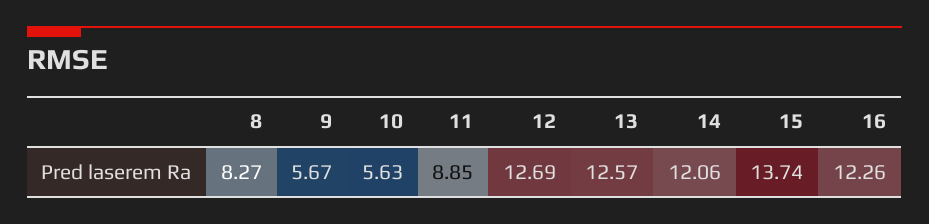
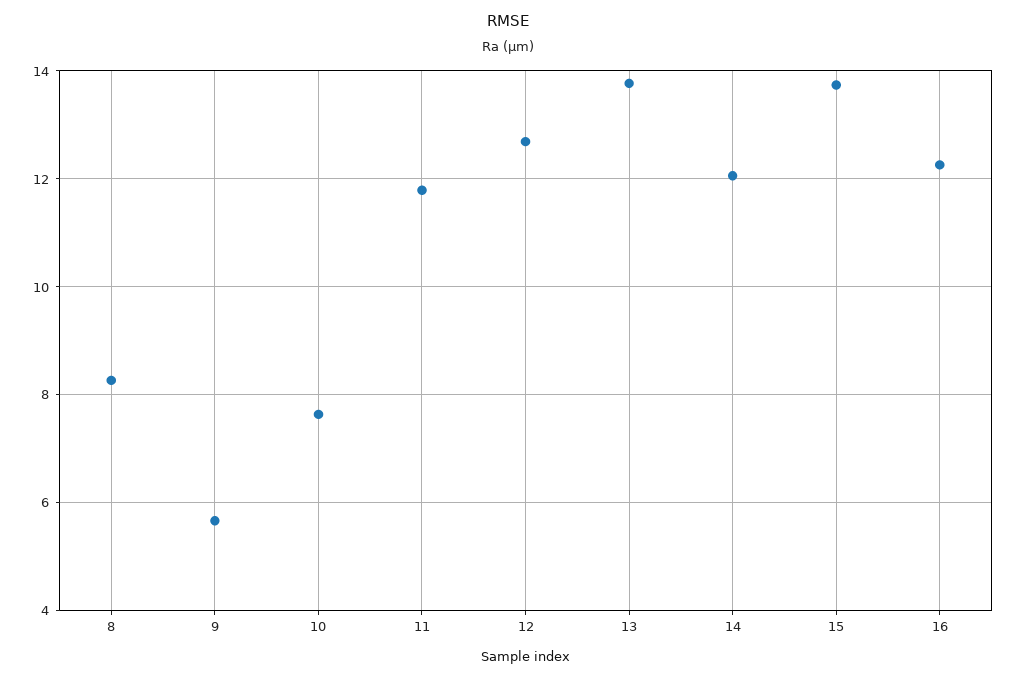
  {
    "8": 8.27,
    "9": 5.67,
-   "10": 5.63,
+   "10": 7.6,
-   "11": 8.85,
+   "11": 11.8,
    "12": 12.69,
-   "13": 12.57,
+   "13": 13.8,
    "14": 12.06,
    "15": 13.74,
    "16": 12.26
  }

